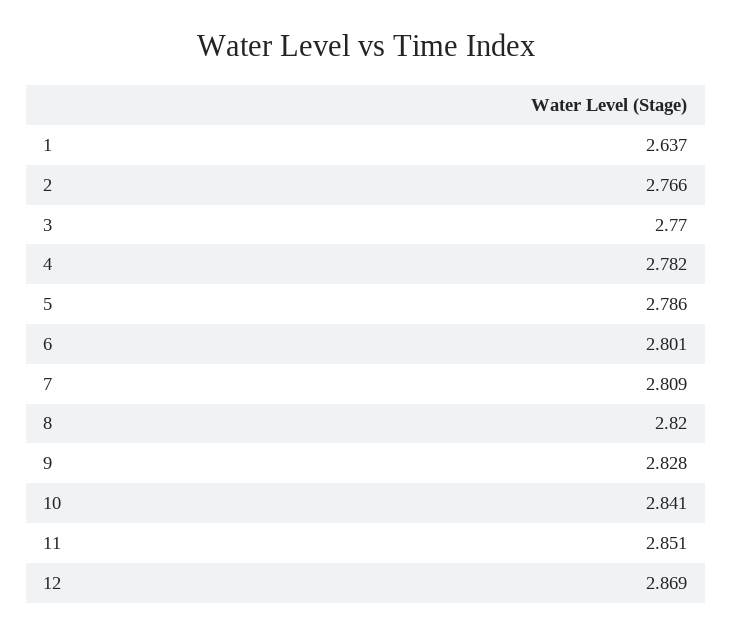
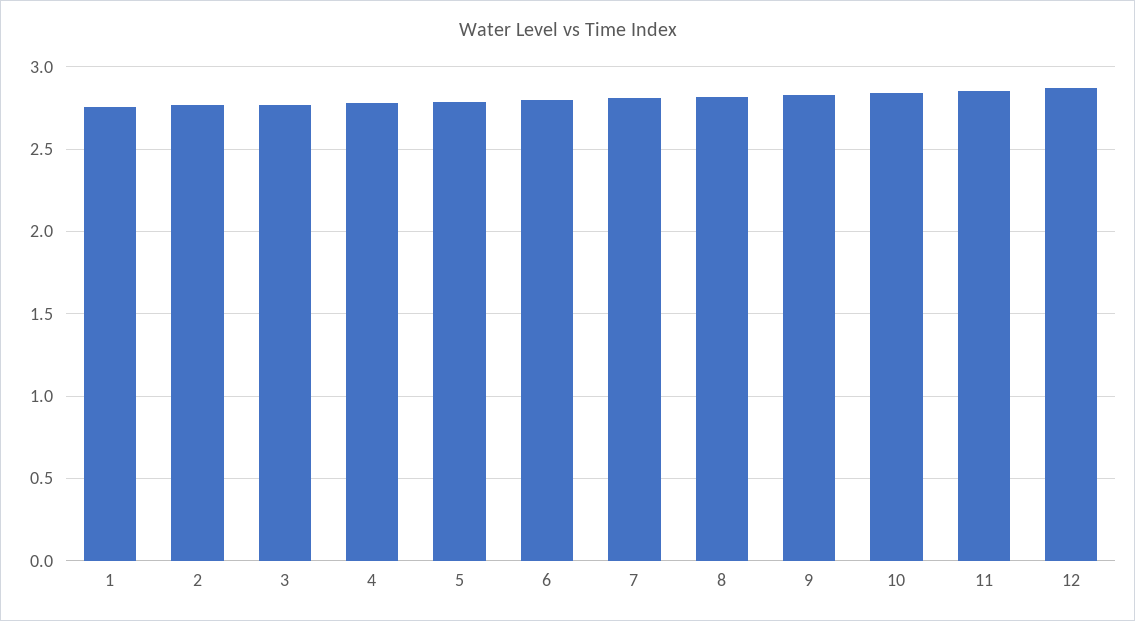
  {
-   "1": 2.637,
+   "1": 2.75,
    "2": 2.766,
    "3": 2.77,
    "4": 2.782,
    "5": 2.786,
    "6": 2.801,
    "7": 2.809,
    "8": 2.82,
    "9": 2.828,
    "10": 2.841,
    "11": 2.851,
    "12": 2.869
  }

